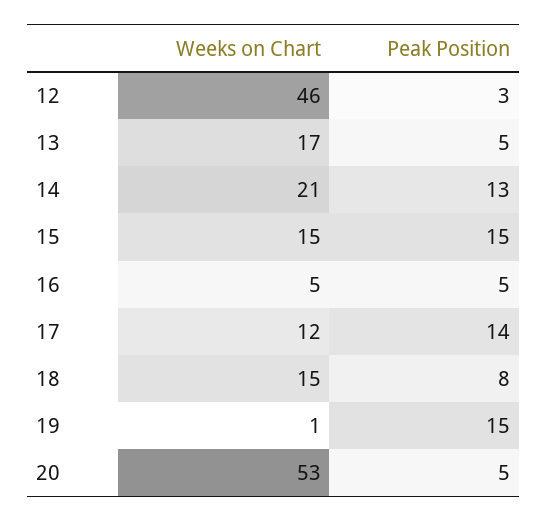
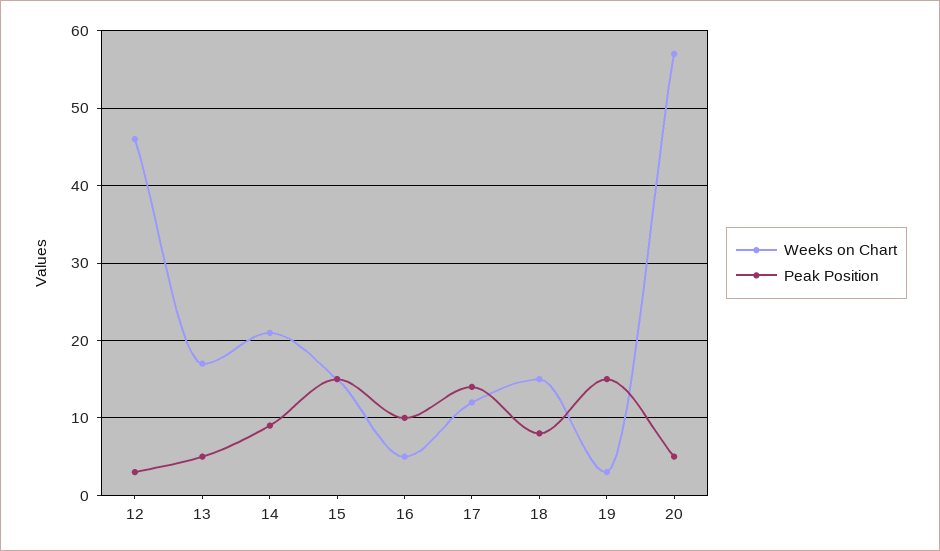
  {
    "Weeks on Chart": {
      "12": 46,
      "13": 17,
      "14": 21,
      "15": 15,
      "16": 5,
      "17": 12,
      "18": 15,
-     "19": 1,
+     "19": 3,
-     "20": 53
+     "20": 57
    },
    "Peak Position": {
      "12": 3,
      "13": 5,
-     "14": 13,
+     "14": 9,
      "15": 15,
-     "16": 5,
+     "16": 10,
      "17": 14,
      "18": 8,
      "19": 15,
      "20": 5
    }
  }

